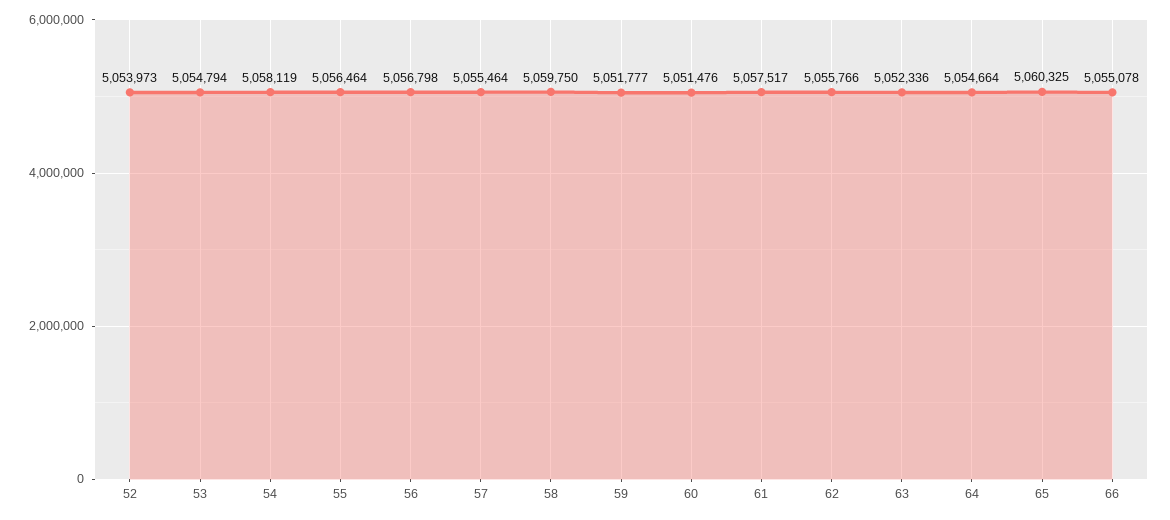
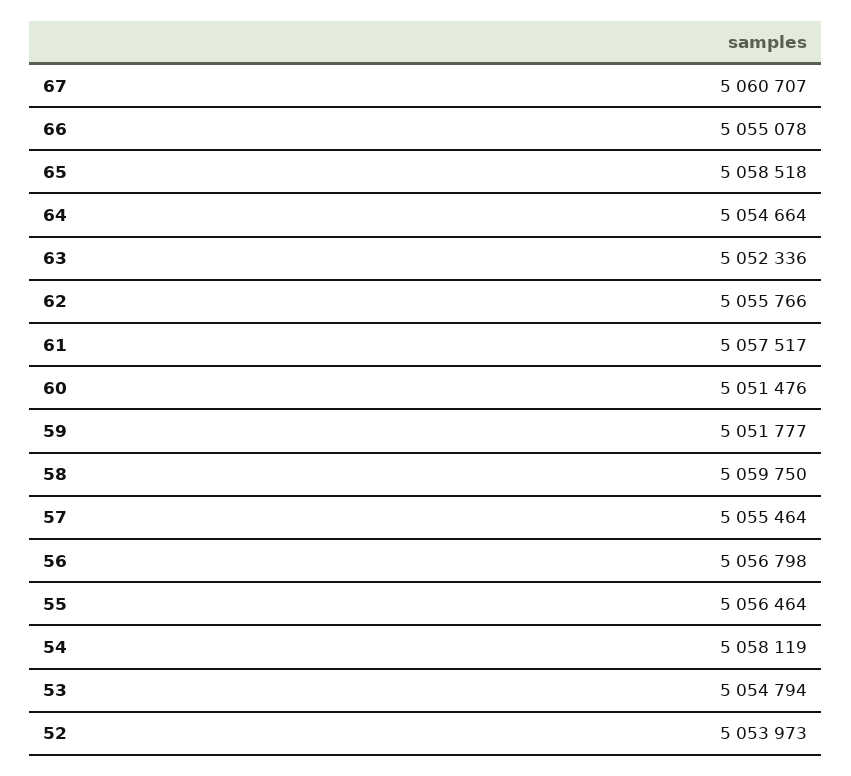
  {
    "52": 5053973,
    "53": 5054794,
    "54": 5058119,
    "55": 5056464,
    "56": 5056798,
    "57": 5055464,
    "58": 5059750,
    "59": 5051777,
    "60": 5051476,
    "61": 5057517,
    "62": 5055766,
    "63": 5052336,
    "64": 5054664,
-   "65": 5060325,
+   "65": 5058518,
-   "66": 5055078
+   "66": 5055078,
+   "67": 5060707
  }

